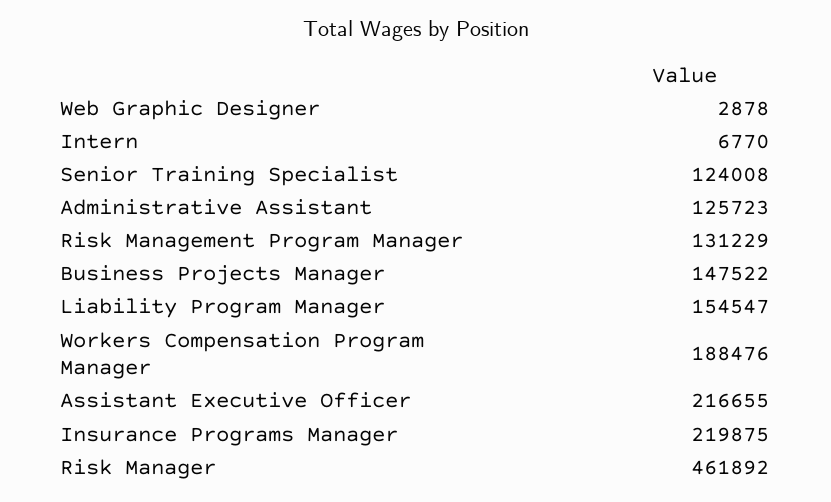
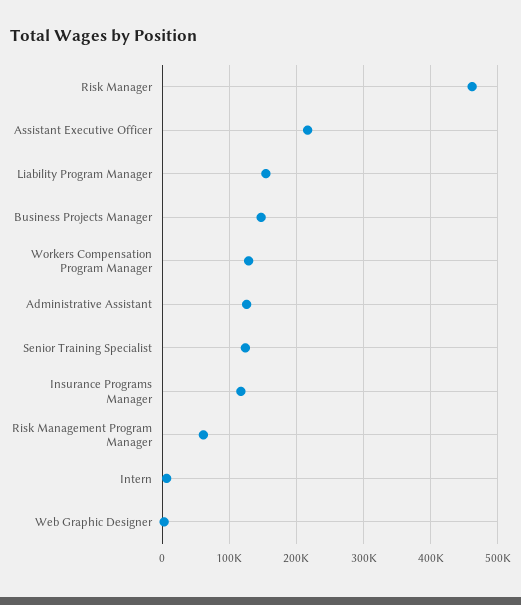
  {
    "Web Graphic Designer": 2878,
    "Intern": 6770,
    "Senior Training Specialist": 124008,
    "Administrative Assistant": 125723,
-   "Risk Management Program Manager": 131229,
+   "Risk Management Program Manager": 60000,
    "Business Projects Manager": 147522,
    "Liability Program Manager": 154547,
-   "Workers Compensation Program Manager": 188476,
+   "Workers Compensation Program Manager": 130000,
    "Assistant Executive Officer": 216655,
-   "Insurance Programs Manager": 219875,
+   "Insurance Programs Manager": 120000,
    "Risk Manager": 461892
  }

